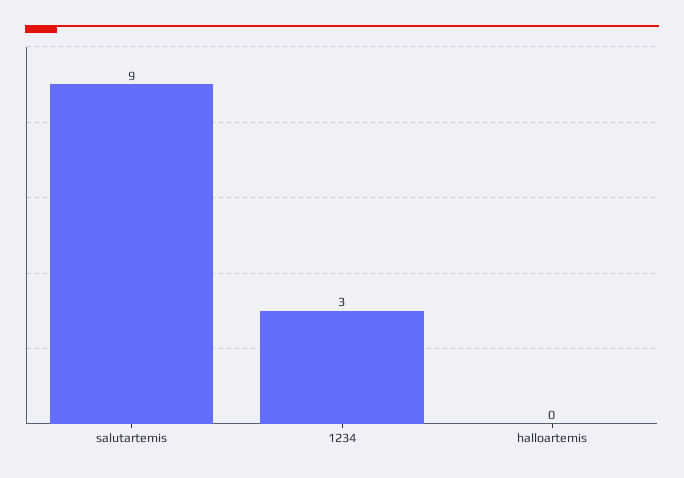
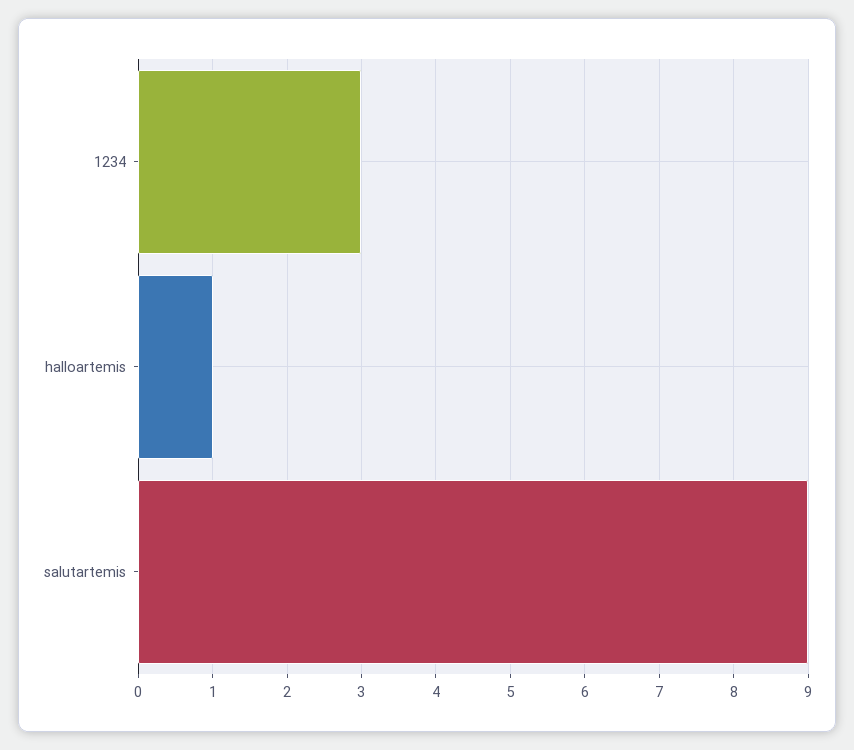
  {
    "salutartemis": 9,
    "1234": 3,
-   "halloartemis": 0
+   "halloartemis": 1
  }

